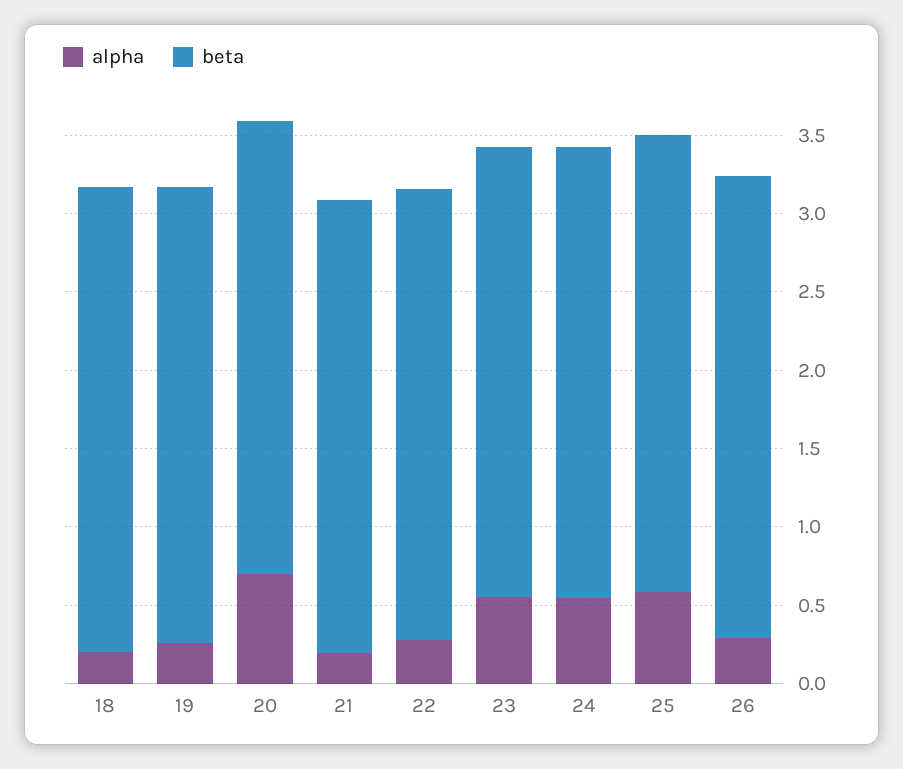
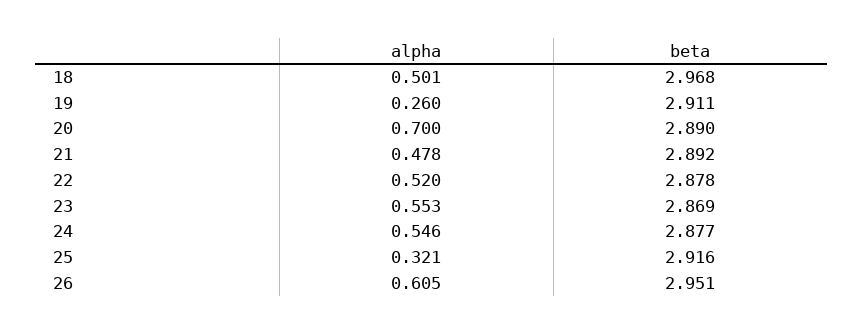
  {
    "alpha": {
-     "18": 0.2,
+     "18": 0.501,
      "19": 0.26,
      "20": 0.7,
-     "21": 0.2,
+     "21": 0.478,
-     "22": 0.3,
+     "22": 0.52,
      "23": 0.553,
      "24": 0.546,
-     "25": 0.6,
+     "25": 0.321,
-     "26": 0.3
+     "26": 0.605
    },
    "beta": {
      "18": 2.968,
      "19": 2.911,
      "20": 2.89,
      "21": 2.892,
      "22": 2.878,
      "23": 2.869,
      "24": 2.877,
      "25": 2.916,
      "26": 2.951
    }
  }

